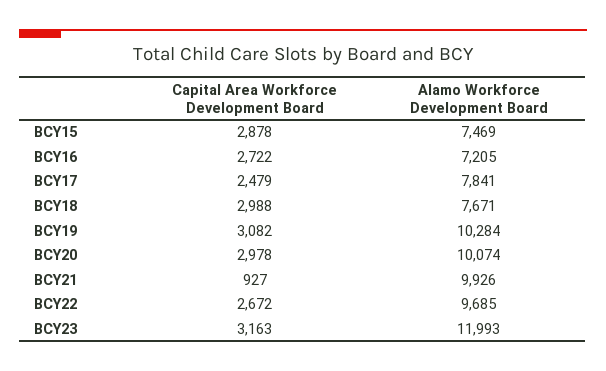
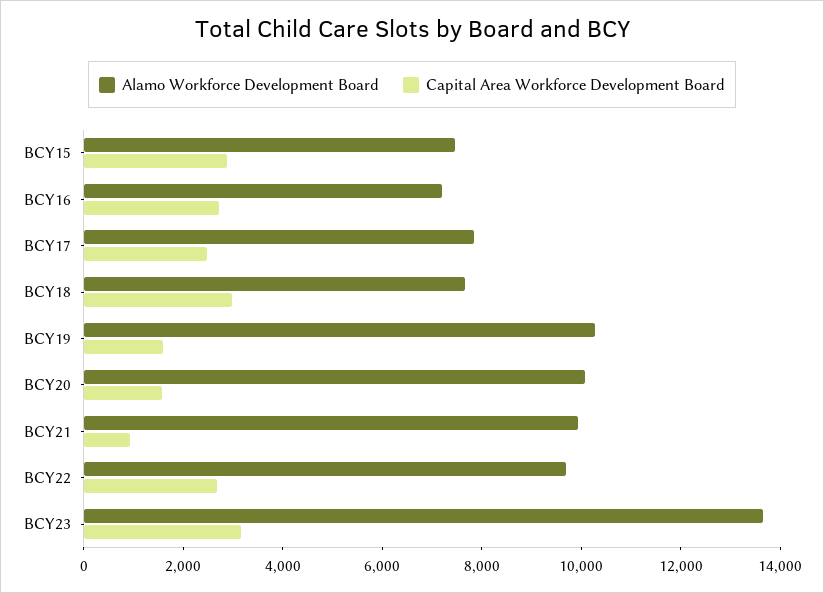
  {
    "Capital Area Workforce Development Board": {
      "BCY15": 2878,
      "BCY16": 2722,
      "BCY17": 2479,
      "BCY18": 2988,
-     "BCY19": 3082,
+     "BCY19": 1500,
-     "BCY20": 2978,
+     "BCY20": 1500,
      "BCY21": 927,
      "BCY22": 2672,
      "BCY23": 3163
    },
    "Alamo Workforce Development Board": {
      "BCY15": 7469,
      "BCY16": 7205,
      "BCY17": 7841,
      "BCY18": 7671,
      "BCY19": 10284,
      "BCY20": 10074,
      "BCY21": 9926,
      "BCY22": 9685,
-     "BCY23": 11993
+     "BCY23": 13500
    }
  }

